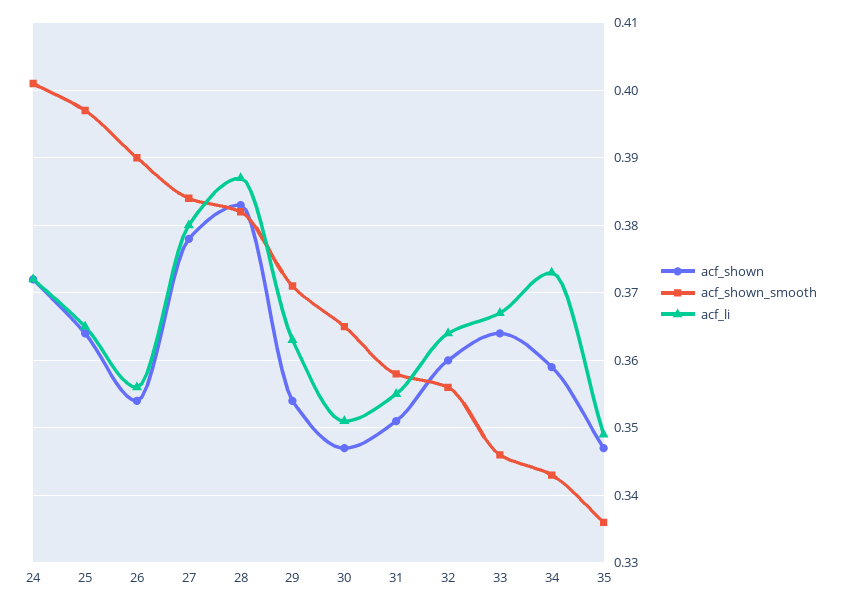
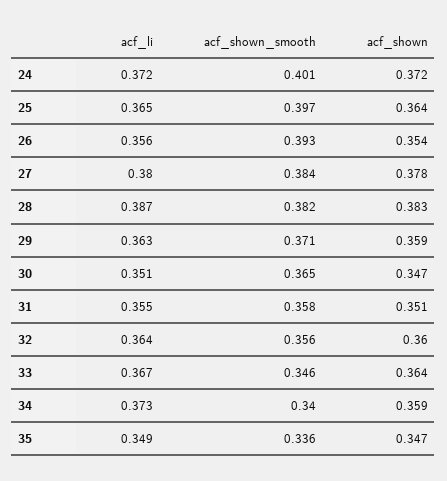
  {
    "acf_shown": {
      "24": 0.372,
      "25": 0.364,
      "26": 0.354,
      "27": 0.378,
      "28": 0.383,
-     "29": 0.354,
+     "29": 0.359,
      "30": 0.347,
      "31": 0.351,
      "32": 0.36,
      "33": 0.364,
      "34": 0.359,
      "35": 0.347
    },
    "acf_shown_smooth": {
      "24": 0.401,
      "25": 0.397,
-     "26": 0.39,
+     "26": 0.393,
      "27": 0.384,
      "28": 0.382,
      "29": 0.371,
      "30": 0.365,
      "31": 0.358,
      "32": 0.356,
      "33": 0.346,
-     "34": 0.343,
+     "34": 0.34,
      "35": 0.336
    },
    "acf_li": {
      "24": 0.372,
      "25": 0.365,
      "26": 0.356,
      "27": 0.38,
      "28": 0.387,
      "29": 0.363,
      "30": 0.351,
      "31": 0.355,
      "32": 0.364,
      "33": 0.367,
      "34": 0.373,
      "35": 0.349
    }
  }

